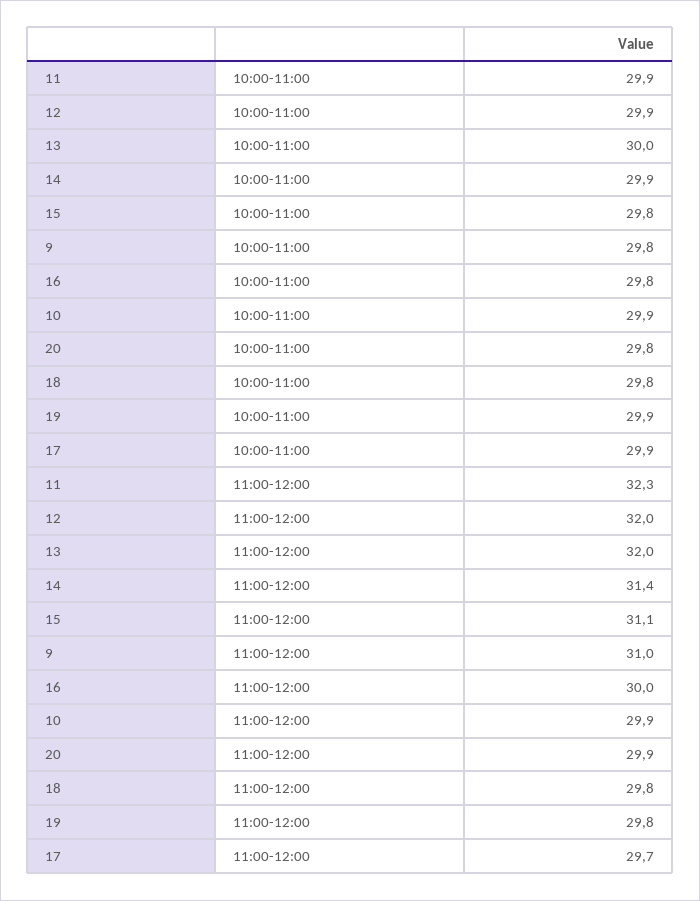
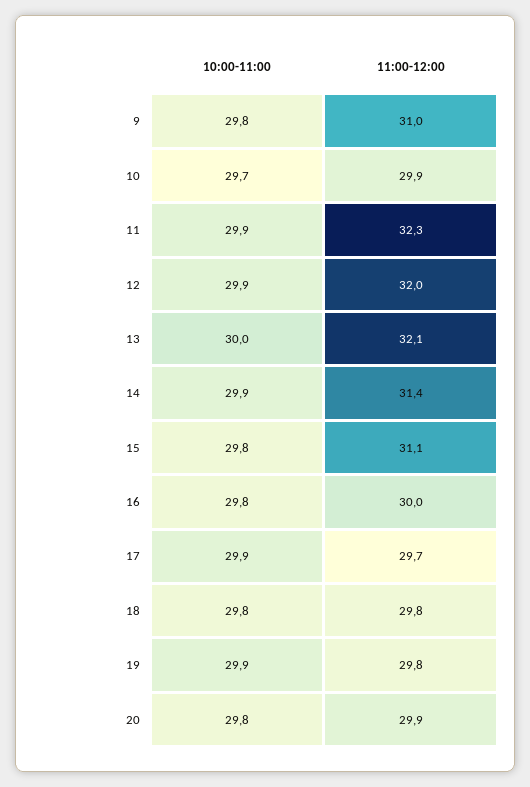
  {
    "11": {
      "10:00-11:00": 29.9,
      "11:00-12:00": 32.3
    },
    "12": {
      "10:00-11:00": 29.9,
      "11:00-12:00": 32
    },
    "13": {
      "10:00-11:00": 30,
-     "11:00-12:00": 32
+     "11:00-12:00": 32.1
    },
    "14": {
      "10:00-11:00": 29.9,
      "11:00-12:00": 31.4
    },
    "15": {
      "10:00-11:00": 29.8,
      "11:00-12:00": 31.1
    },
    "9": {
      "10:00-11:00": 29.8,
      "11:00-12:00": 31
    },
    "16": {
      "10:00-11:00": 29.8,
      "11:00-12:00": 30
    },
    "10": {
-     "10:00-11:00": 29.9,
+     "10:00-11:00": 29.7,
      "11:00-12:00": 29.9
    },
    "20": {
      "10:00-11:00": 29.8,
      "11:00-12:00": 29.9
    },
    "18": {
      "10:00-11:00": 29.8,
      "11:00-12:00": 29.8
    },
    "19": {
      "10:00-11:00": 29.9,
      "11:00-12:00": 29.8
    },
    "17": {
      "10:00-11:00": 29.9,
      "11:00-12:00": 29.7
    }
  }

